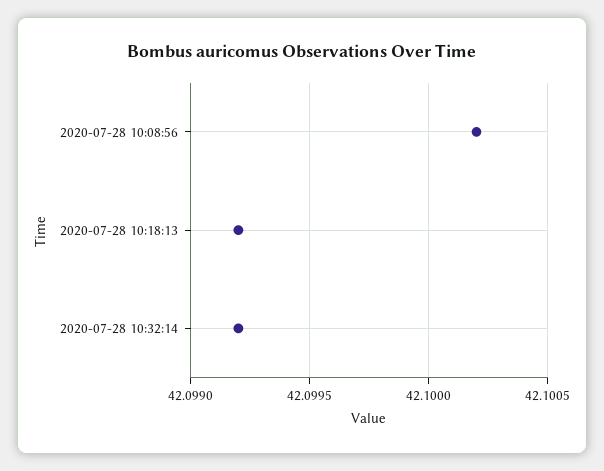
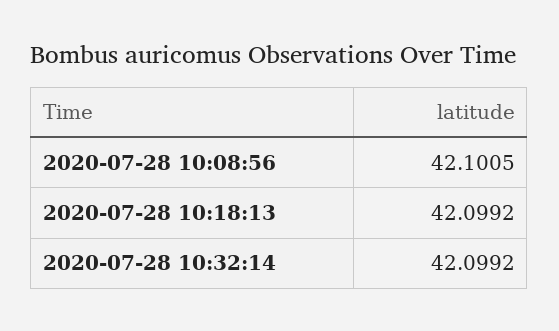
  {
-   "2020-07-28 10:08:56": 42.1002,
+   "2020-07-28 10:08:56": 42.1005,
    "2020-07-28 10:18:13": 42.0992,
    "2020-07-28 10:32:14": 42.0992
  }

